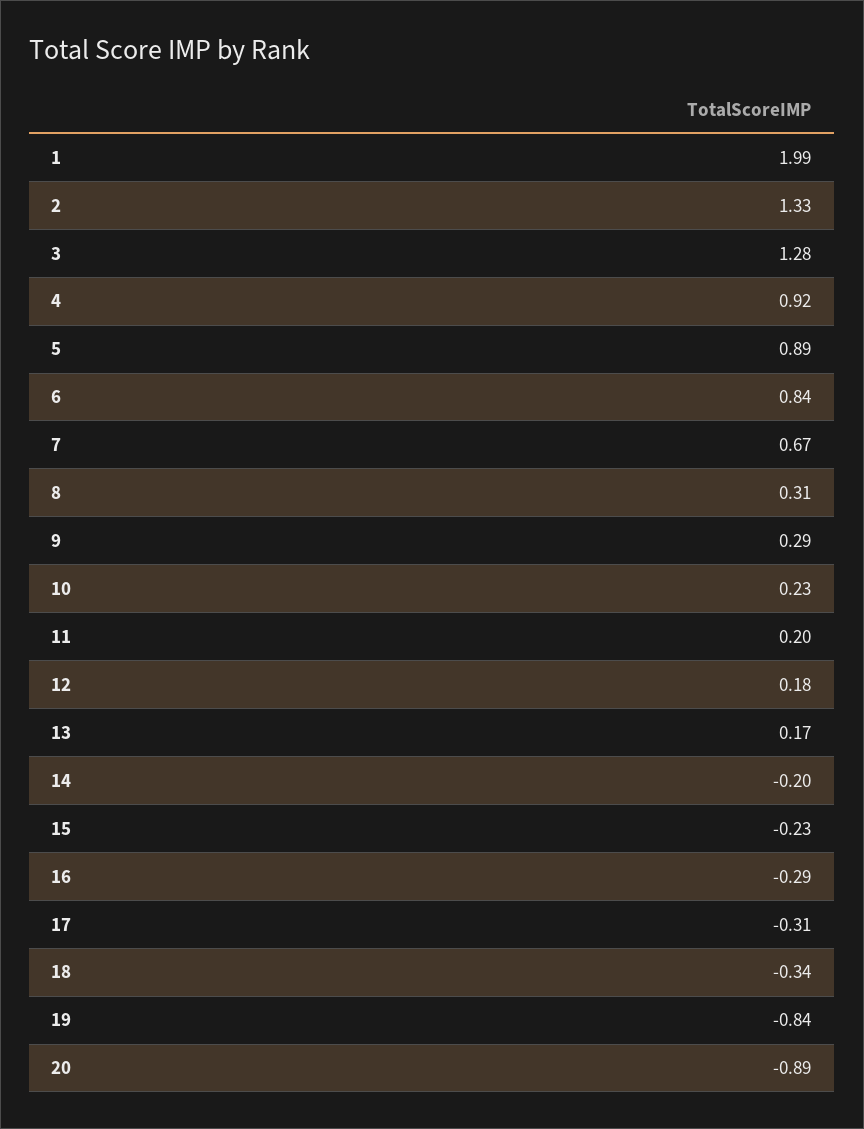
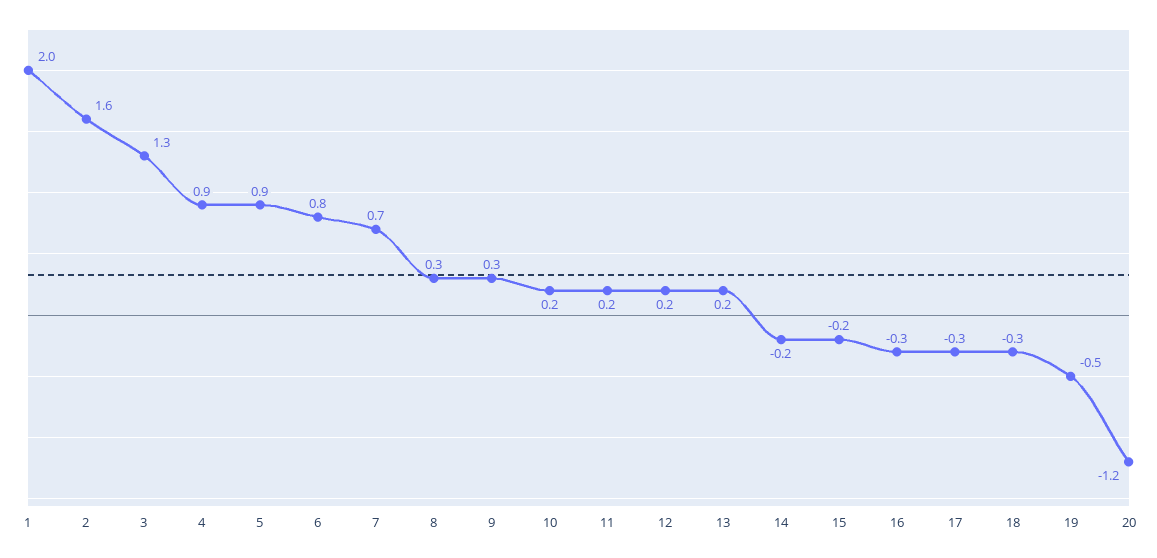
  {
    "1": 1.99,
-   "2": 1.33,
+   "2": 1.6,
    "3": 1.28,
    "4": 0.92,
    "5": 0.89,
    "6": 0.84,
    "7": 0.67,
    "8": 0.31,
    "9": 0.29,
    "10": 0.23,
    "11": 0.2,
    "12": 0.18,
    "13": 0.17,
    "14": -0.2,
    "15": -0.23,
    "16": -0.29,
    "17": -0.31,
    "18": -0.34,
-   "19": -0.84,
+   "19": -0.5,
-   "20": -0.89
+   "20": -1.2
  }

